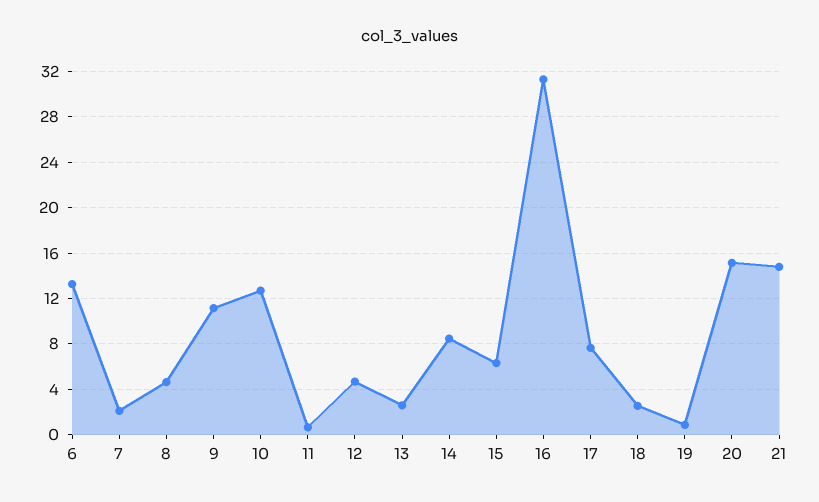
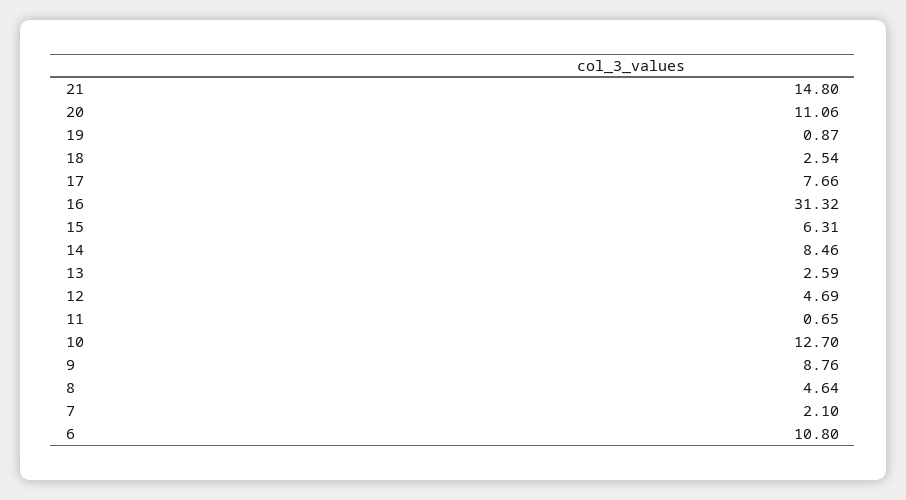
  {
-   "6": 13,
+   "6": 10.8,
    "7": 2.1,
    "8": 4.64,
-   "9": 11,
+   "9": 8.76,
    "10": 12.7,
    "11": 0.65,
    "12": 4.69,
    "13": 2.59,
    "14": 8.46,
    "15": 6.31,
    "16": 31.32,
    "17": 7.66,
    "18": 2.54,
    "19": 0.87,
-   "20": 15,
+   "20": 11.06,
    "21": 14.8
  }

